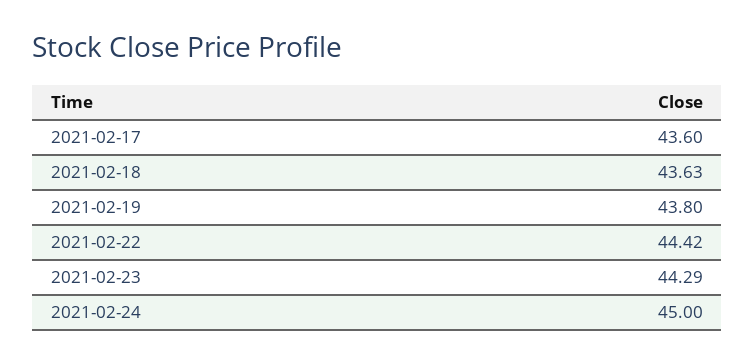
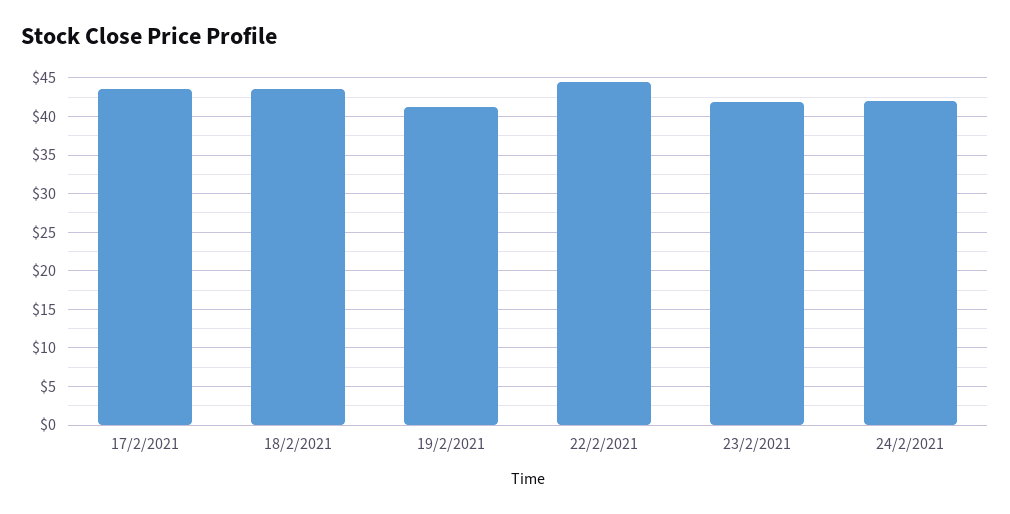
  {
    "2021-02-17": 43.6,
    "2021-02-18": 43.63,
-   "2021-02-19": 43.8,
+   "2021-02-19": 41,
    "2021-02-22": 44.42,
-   "2021-02-23": 44.29,
+   "2021-02-23": 42,
-   "2021-02-24": 45
+   "2021-02-24": 42
  }

